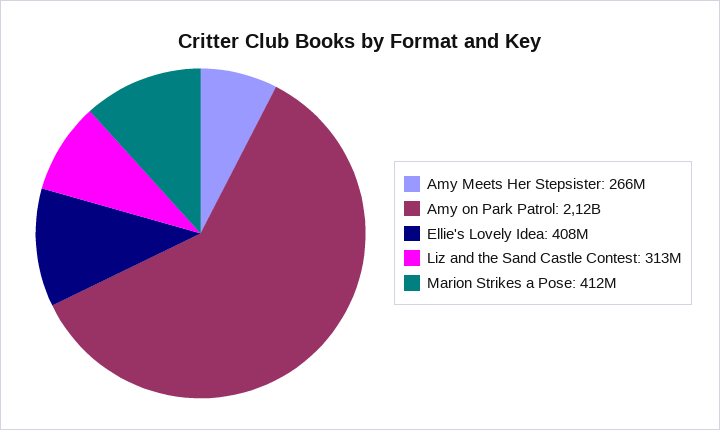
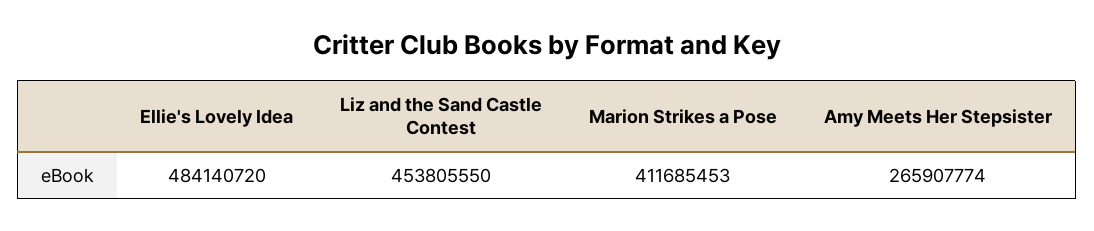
  {
    "Amy Meets Her Stepsister": 265907774,
-   "Amy on Park Patrol": 2120000000,
-   "Ellie's Lovely Idea": 408000000,
+   "Ellie's Lovely Idea": 484140720,
-   "Liz and the Sand Castle Contest": 313000000,
+   "Liz and the Sand Castle Contest": 453805550,
    "Marion Strikes a Pose": 411685453
  }

